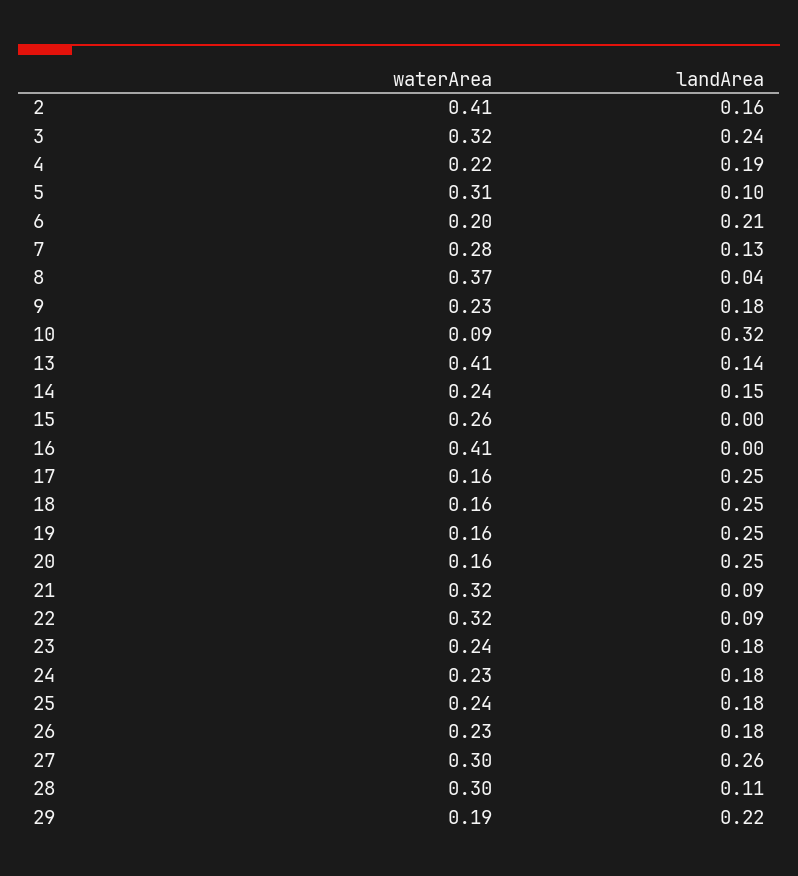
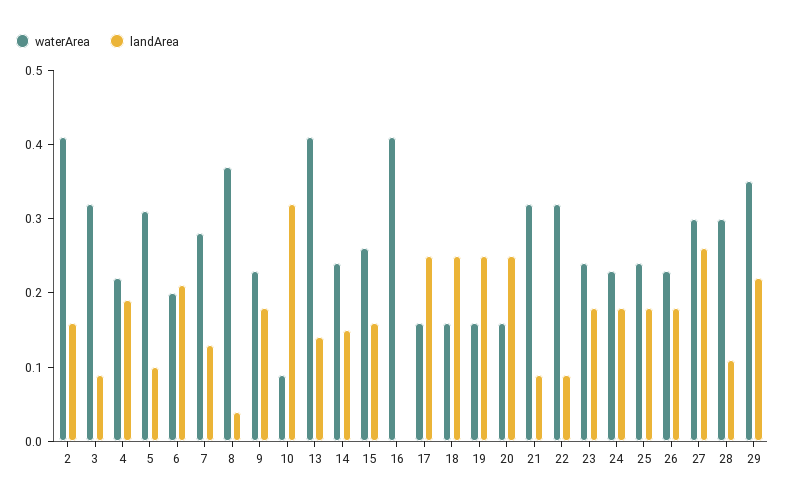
  {
    "waterArea": {
      "2": 0.41,
      "3": 0.32,
      "4": 0.22,
      "5": 0.31,
      "6": 0.2,
      "7": 0.28,
      "8": 0.37,
      "9": 0.23,
      "10": 0.09,
      "13": 0.41,
      "14": 0.24,
      "15": 0.26,
      "16": 0.41,
      "17": 0.16,
      "18": 0.16,
      "19": 0.16,
      "20": 0.16,
      "21": 0.32,
      "22": 0.32,
      "23": 0.24,
      "24": 0.23,
      "25": 0.24,
      "26": 0.23,
      "27": 0.3,
      "28": 0.3,
-     "29": 0.19
+     "29": 0.35
    },
    "landArea": {
      "2": 0.16,
-     "3": 0.24,
+     "3": 0.1,
      "4": 0.19,
      "5": 0.1,
      "6": 0.21,
      "7": 0.13,
      "8": 0.04,
      "9": 0.18,
      "10": 0.32,
      "13": 0.14,
      "14": 0.15,
-     "15": 0,
+     "15": 0.15,
      "16": 0,
      "17": 0.25,
      "18": 0.25,
      "19": 0.25,
      "20": 0.25,
      "21": 0.09,
      "22": 0.09,
      "23": 0.18,
      "24": 0.18,
      "25": 0.18,
      "26": 0.18,
      "27": 0.26,
      "28": 0.11,
      "29": 0.22
    }
  }

